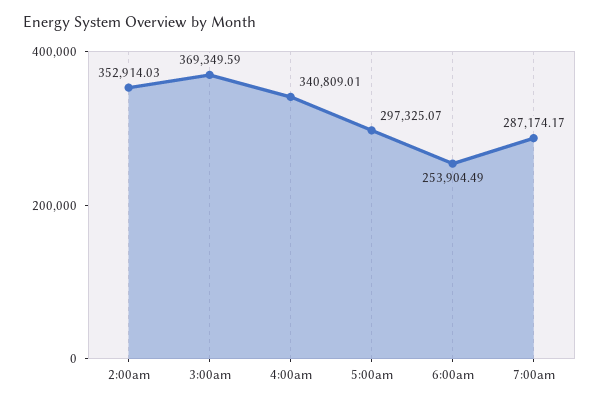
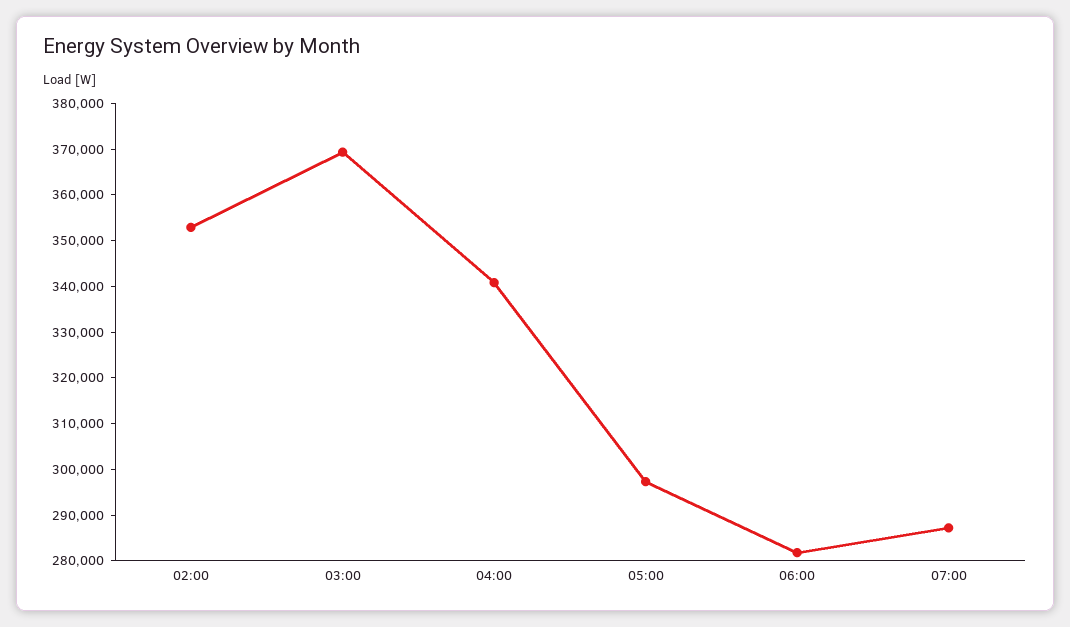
  {
    "2:00am": 352914.03,
    "3:00am": 369349.59,
    "4:00am": 340809.01,
    "5:00am": 297325.07,
-   "6:00am": 253904.49,
+   "6:00am": 282000,
    "7:00am": 287174.17
  }

